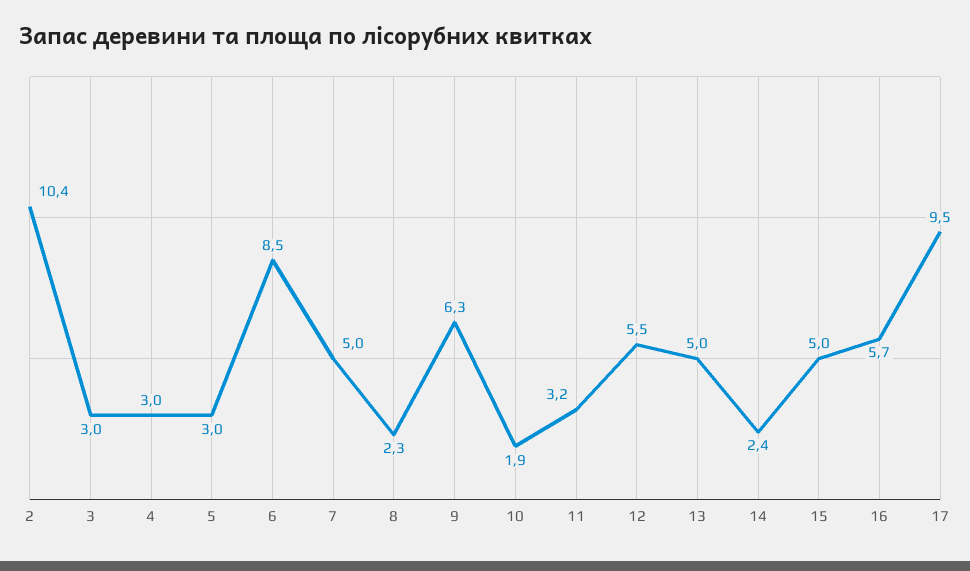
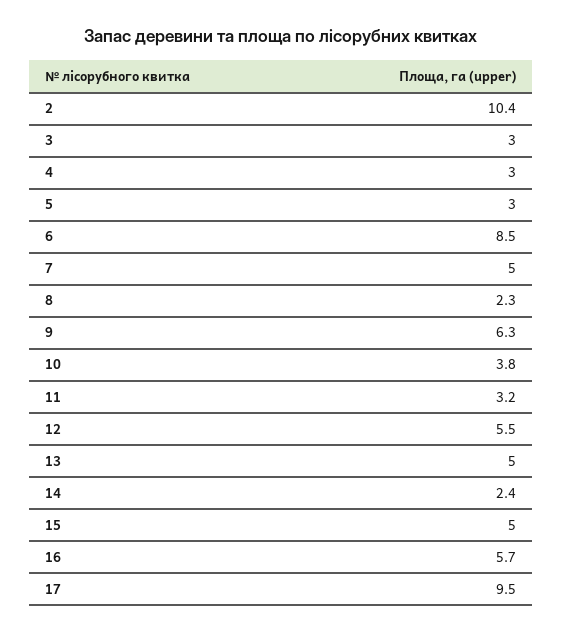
  {
    "2": 10.4,
    "3": 3,
    "4": 3,
    "5": 3,
    "6": 8.5,
    "7": 5,
    "8": 2.3,
    "9": 6.3,
-   "10": 1.9,
+   "10": 3.8,
    "11": 3.2,
    "12": 5.5,
    "13": 5,
    "14": 2.4,
    "15": 5,
    "16": 5.7,
    "17": 9.5
  }

